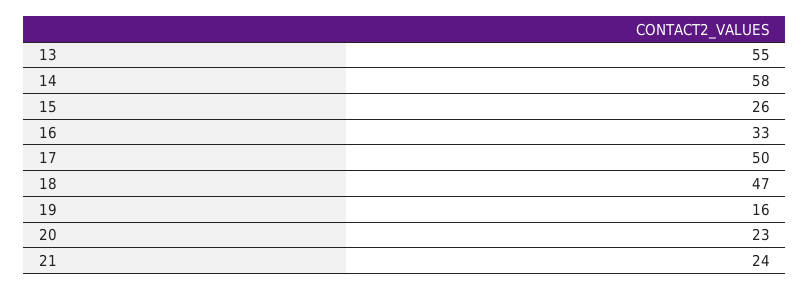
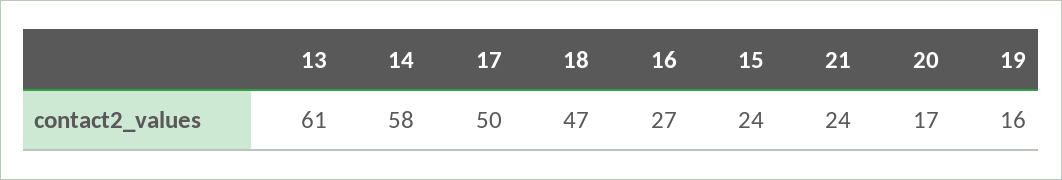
  {
-   "13": 55,
+   "13": 61,
    "14": 58,
-   "15": 26,
+   "15": 24,
-   "16": 33,
+   "16": 27,
    "17": 50,
    "18": 47,
    "19": 16,
-   "20": 23,
+   "20": 17,
    "21": 24
  }

